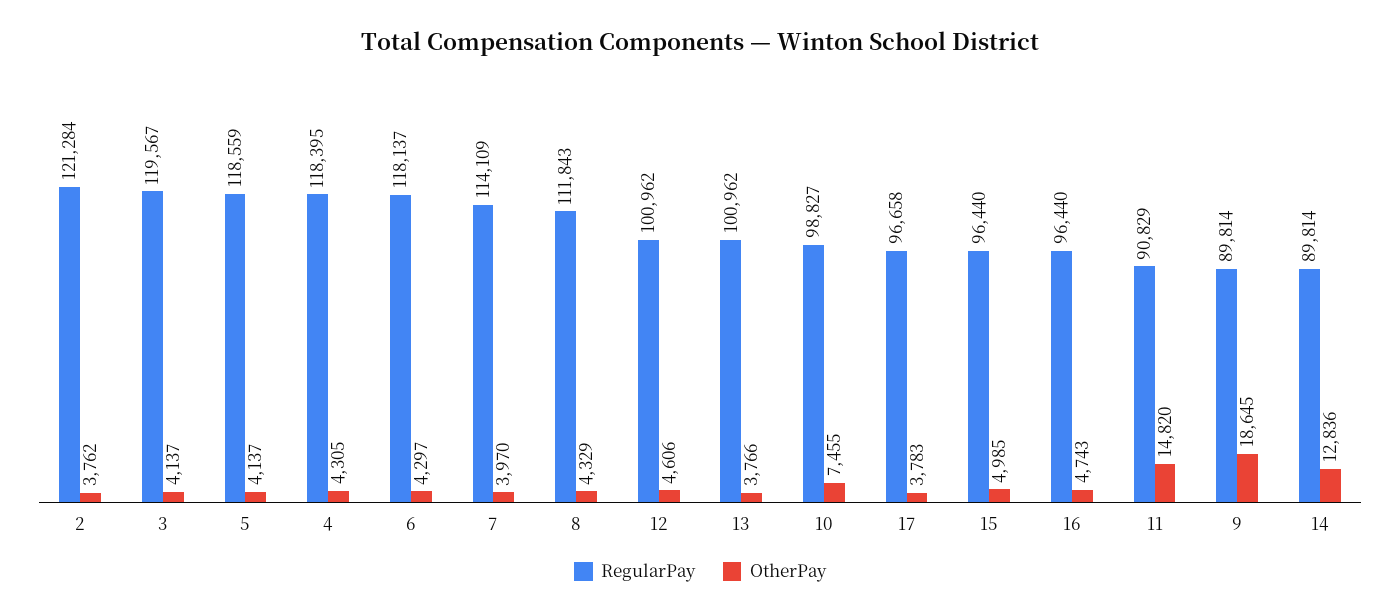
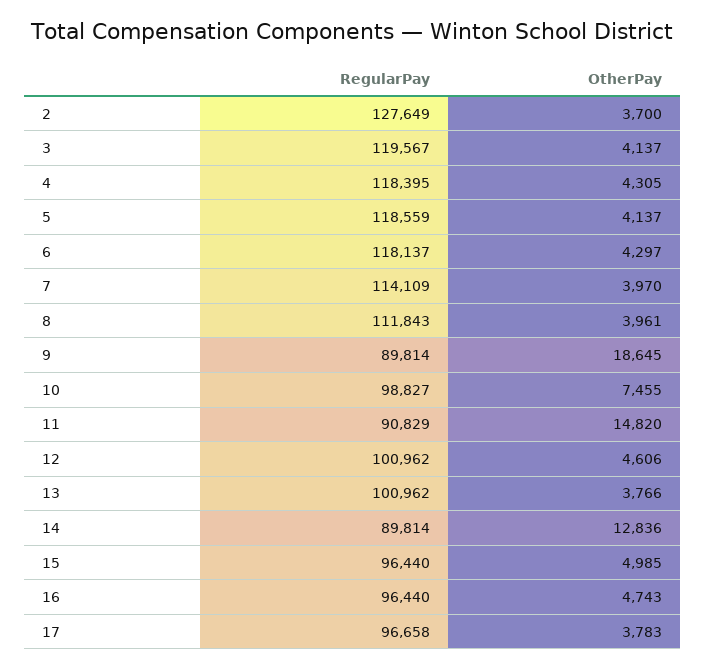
  {
    "RegularPay": {
-     "2": 121284,
+     "2": 127649,
      "3": 119567,
      "5": 118559,
      "4": 118395,
      "6": 118137,
      "7": 114109,
      "8": 111843,
      "12": 100962,
      "13": 100962,
      "10": 98827,
      "17": 96658,
      "15": 96440,
      "16": 96440,
      "11": 90829,
      "9": 89814,
      "14": 89814
    },
    "OtherPay": {
-     "2": 3762,
+     "2": 3700,
      "3": 4137,
      "5": 4137,
      "4": 4305,
      "6": 4297,
      "7": 3970,
-     "8": 4329,
+     "8": 3961,
      "12": 4606,
      "13": 3766,
      "10": 7455,
      "17": 3783,
      "15": 4985,
      "16": 4743,
      "11": 14820,
      "9": 18645,
      "14": 12836
    }
  }

